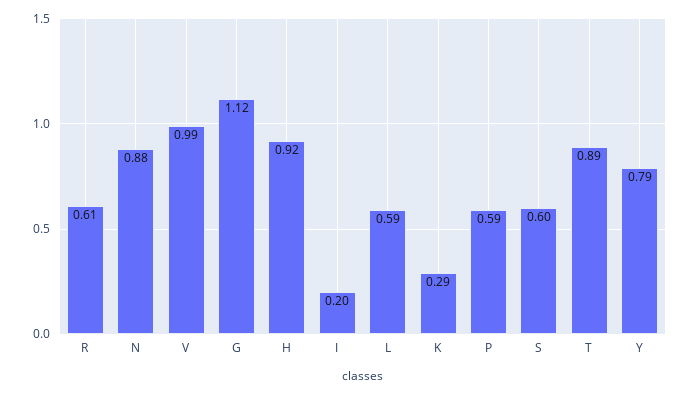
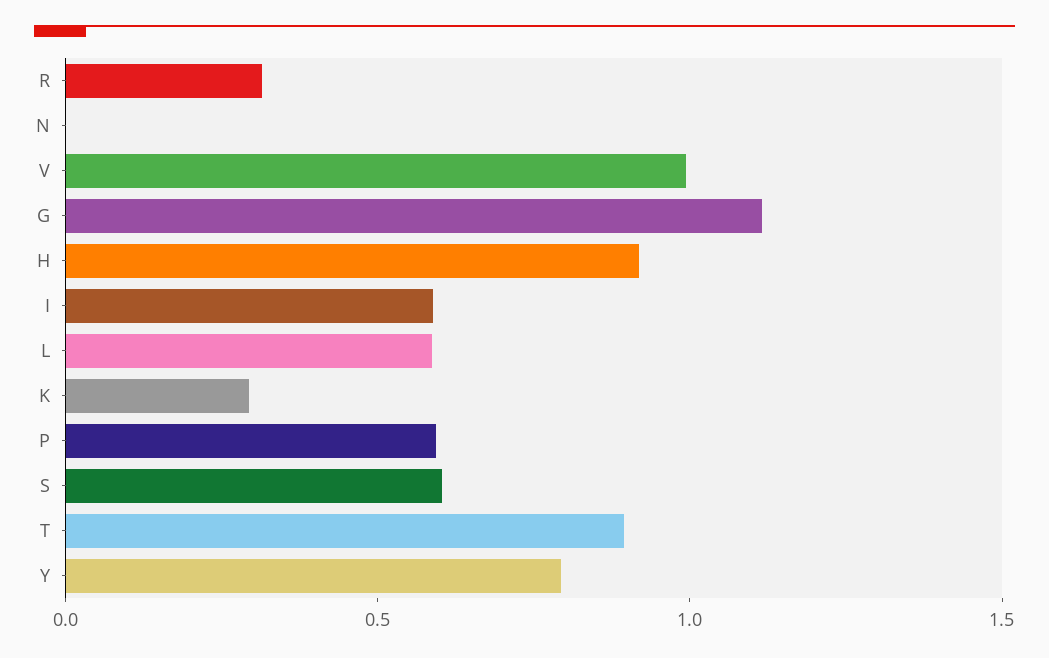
  {
-   "R": 0.61,
+   "R": 0.3,
-   "N": 0.88,
+   "N": 0,
    "V": 0.99,
    "G": 1.12,
    "H": 0.92,
-   "I": 0.2,
+   "I": 0.6,
    "L": 0.59,
    "K": 0.29,
    "P": 0.59,
    "S": 0.6,
    "T": 0.89,
    "Y": 0.79
  }

